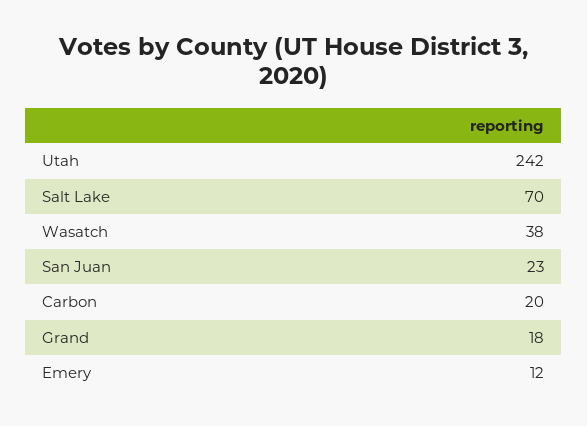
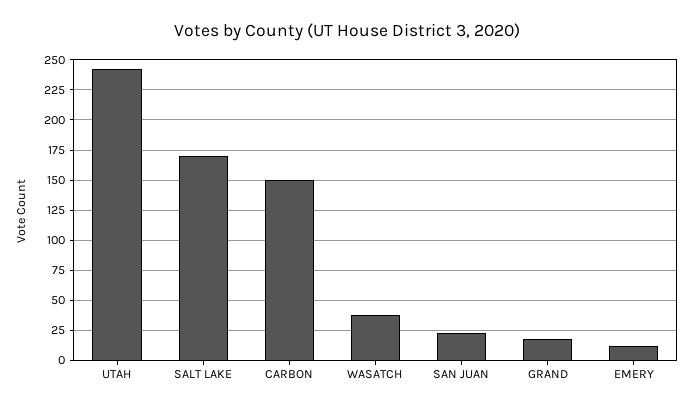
  {
    "Utah": 242,
-   "Salt Lake": 70,
+   "Salt Lake": 170,
    "Wasatch": 38,
    "San Juan": 23,
-   "Carbon": 20,
+   "Carbon": 150,
    "Grand": 18,
    "Emery": 12
  }

